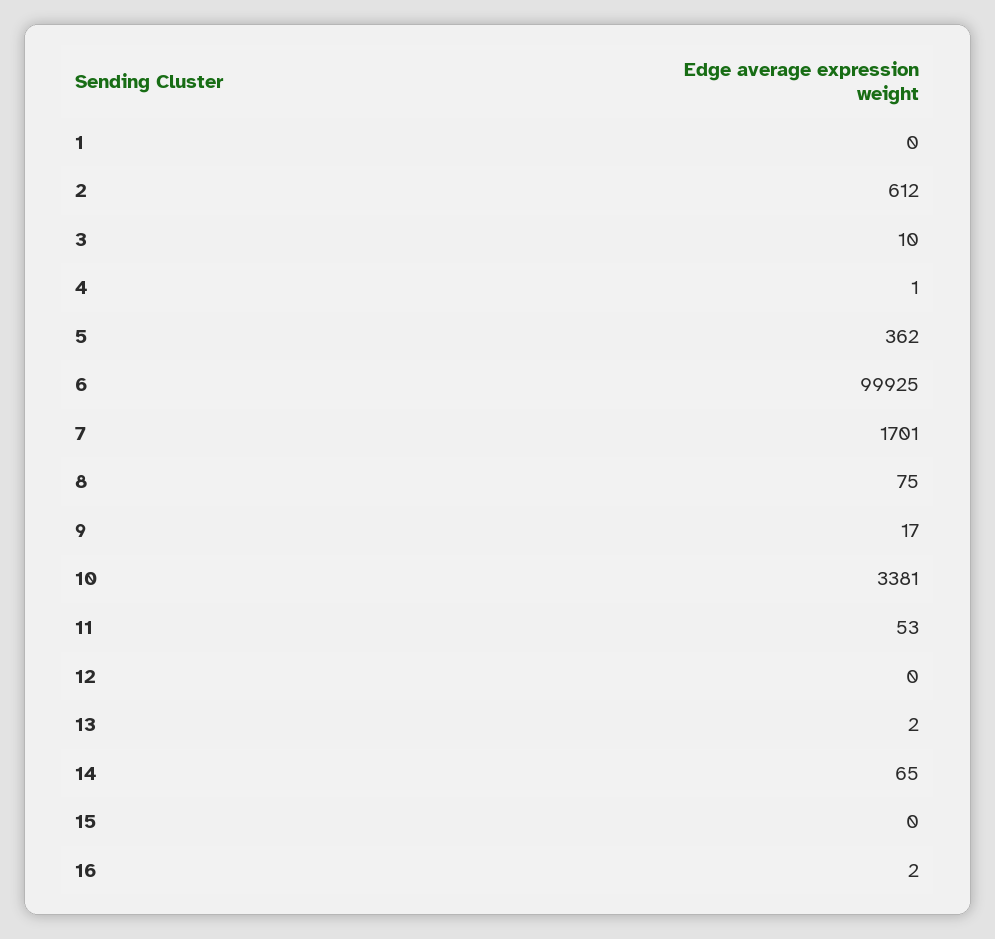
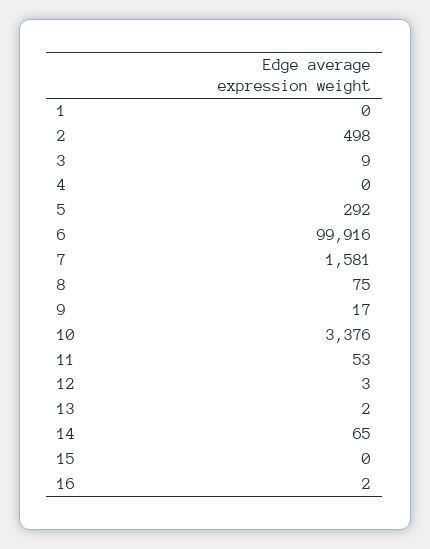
  {
    "1": 0,
-   "2": 612,
+   "2": 498,
-   "3": 10,
+   "3": 9,
-   "4": 1,
+   "4": 0,
-   "5": 362,
+   "5": 292,
-   "6": 99925,
+   "6": 99916,
-   "7": 1701,
+   "7": 1581,
    "8": 75,
    "9": 17,
-   "10": 3381,
+   "10": 3376,
    "11": 53,
-   "12": 0,
+   "12": 3,
    "13": 2,
    "14": 65,
    "15": 0,
    "16": 2
  }

